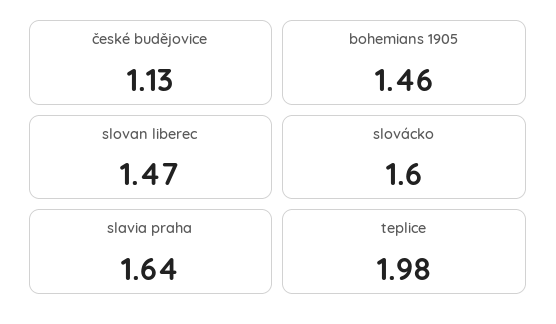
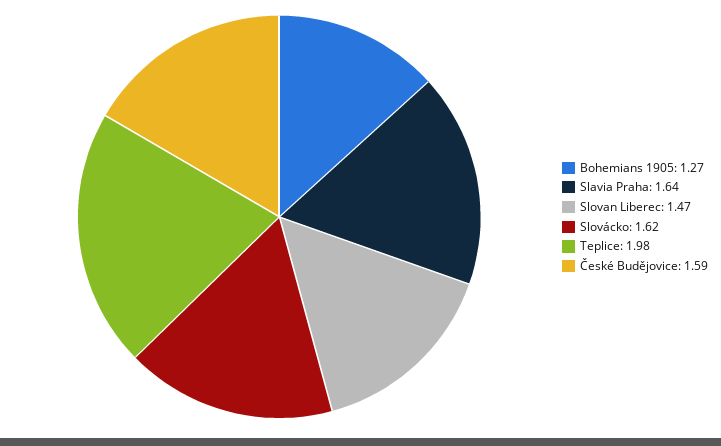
  {
-   "české budějovice": 1.13,
+   "české budějovice": 1.59,
-   "bohemians 1905": 1.46,
+   "bohemians 1905": 1.27,
    "slovan liberec": 1.47,
-   "slovácko": 1.6,
+   "slovácko": 1.62,
    "slavia praha": 1.64,
    "teplice": 1.98
  }

